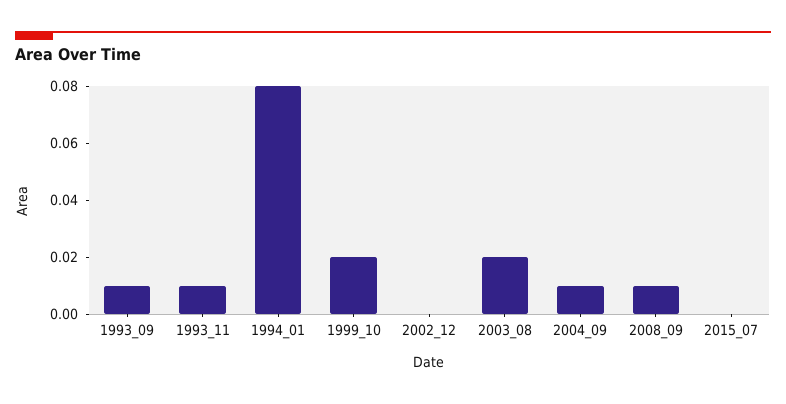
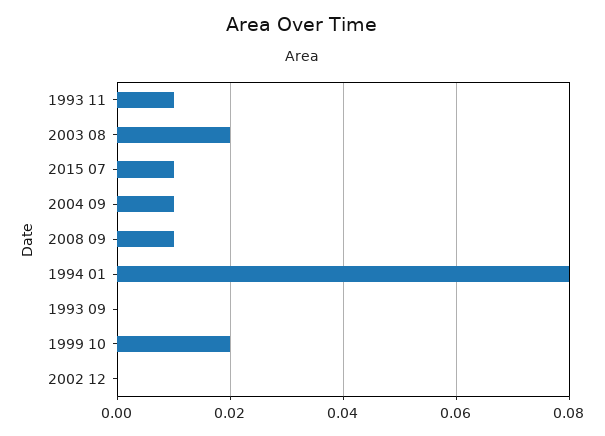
  {
-   "1993_09": 0.01,
+   "1993_09": 0,
    "1993_11": 0.01,
    "1994_01": 0.08,
    "1999_10": 0.02,
    "2002_12": 0,
    "2003_08": 0.02,
    "2004_09": 0.01,
    "2008_09": 0.01,
-   "2015_07": 0
+   "2015_07": 0.01
  }

